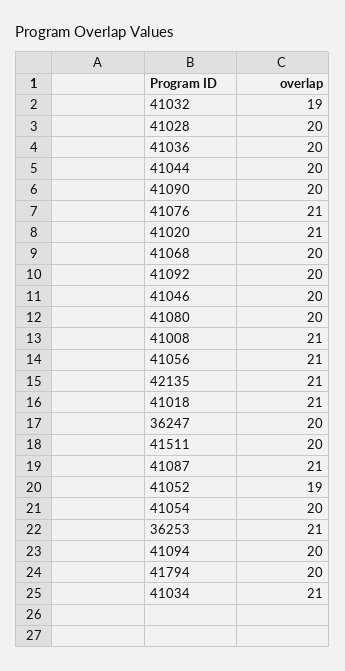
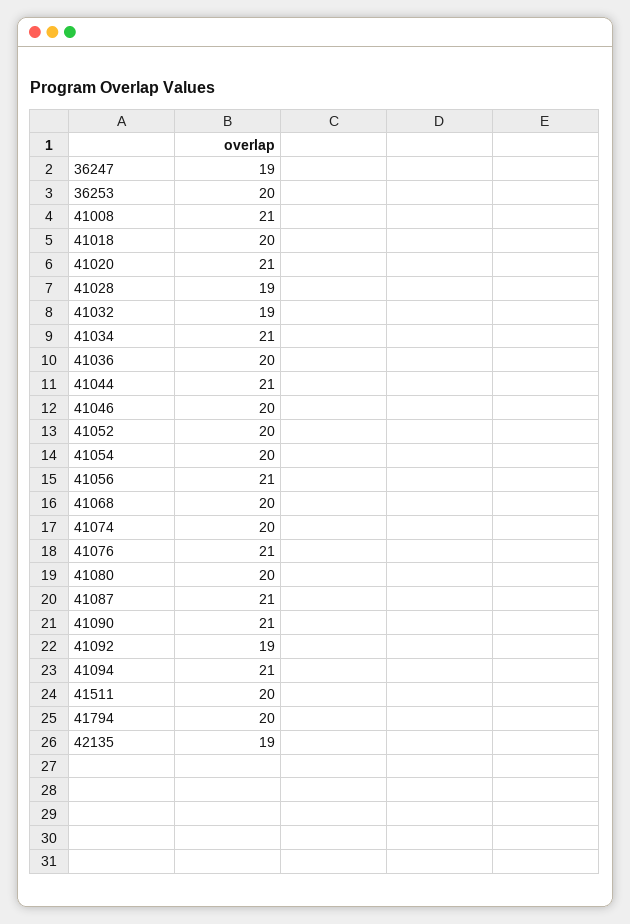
  {
    "41032": 19,
-   "41028": 20,
+   "41028": 19,
    "41036": 20,
-   "41044": 20,
+   "41044": 21,
-   "41090": 20,
+   "41090": 21,
    "41076": 21,
    "41020": 21,
    "41068": 20,
-   "41092": 20,
+   "41092": 19,
    "41046": 20,
    "41080": 20,
    "41008": 21,
    "41056": 21,
-   "42135": 21,
+   "42135": 19,
-   "41018": 21,
+   "41018": 20,
-   "36247": 20,
+   "36247": 19,
    "41511": 20,
    "41087": 21,
-   "41052": 19,
+   "41052": 20,
    "41054": 20,
-   "36253": 21,
+   "36253": 20,
-   "41094": 20,
+   "41094": 21,
    "41794": 20,
-   "41034": 21
+   "41034": 21,
+   "41074": 20
  }

